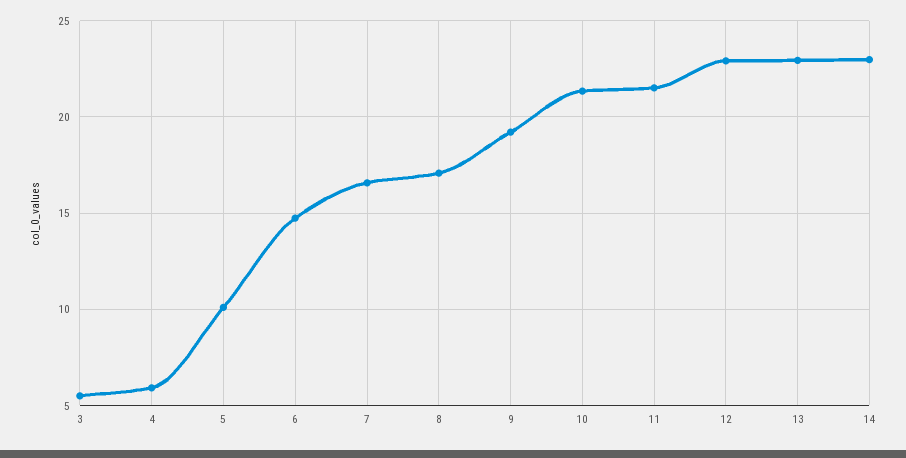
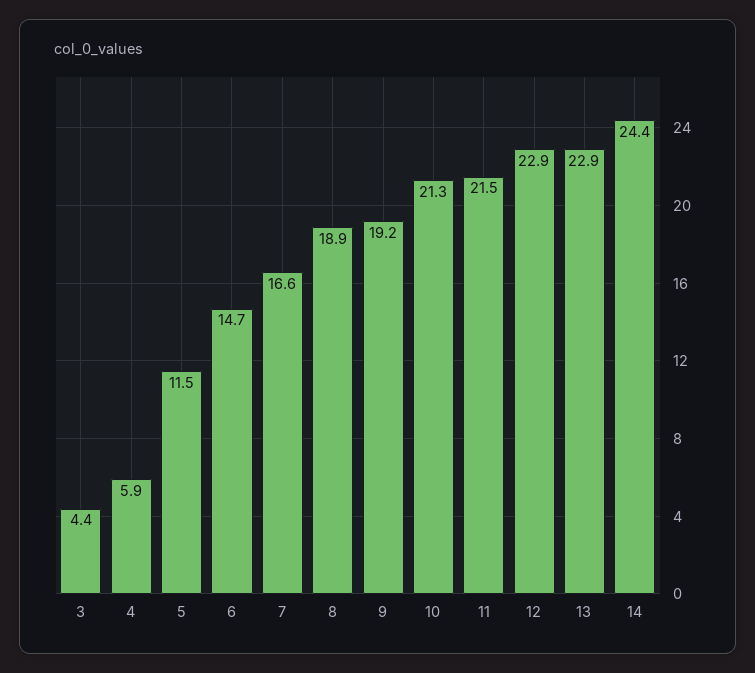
  {
-   "3": 5.5,
+   "3": 4.4,
    "4": 5.9,
-   "5": 10,
+   "5": 11.5,
    "6": 14.7,
    "7": 16.6,
-   "8": 17,
+   "8": 18.9,
    "9": 19.2,
    "10": 21.3,
    "11": 21.5,
    "12": 22.9,
    "13": 22.9,
-   "14": 23
+   "14": 24.4
  }

